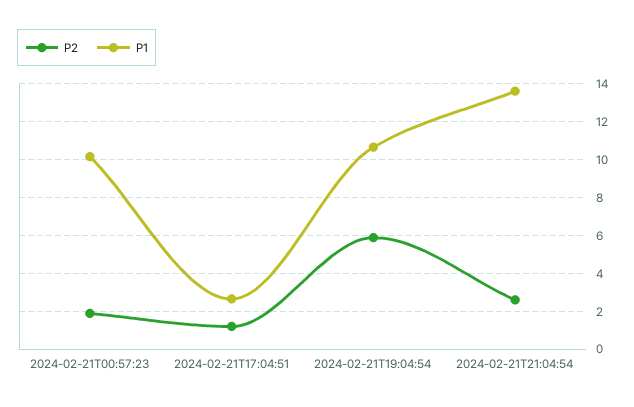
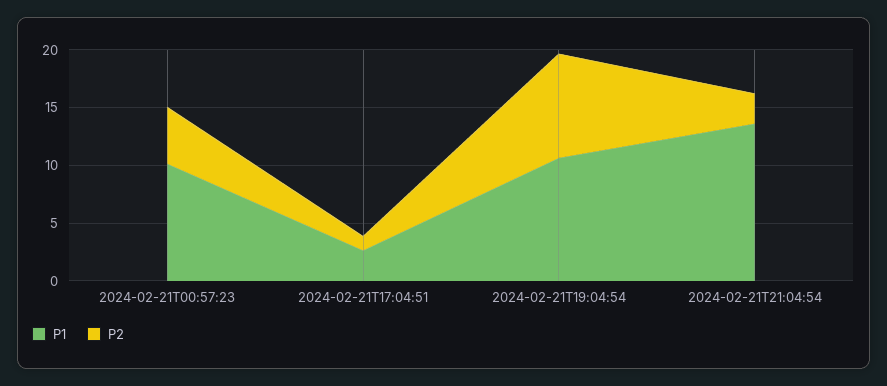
  {
    "P2": {
-     "2024-02-21T00:57:23": 2,
+     "2024-02-21T00:57:23": 5,
      "2024-02-21T17:04:51": 1,
-     "2024-02-21T19:04:54": 6,
+     "2024-02-21T19:04:54": 9,
      "2024-02-21T21:04:54": 2.5
    },
    "P1": {
      "2024-02-21T00:57:23": 10,
      "2024-02-21T17:04:51": 2.5,
      "2024-02-21T19:04:54": 10.5,
      "2024-02-21T21:04:54": 13.5
    }
  }

